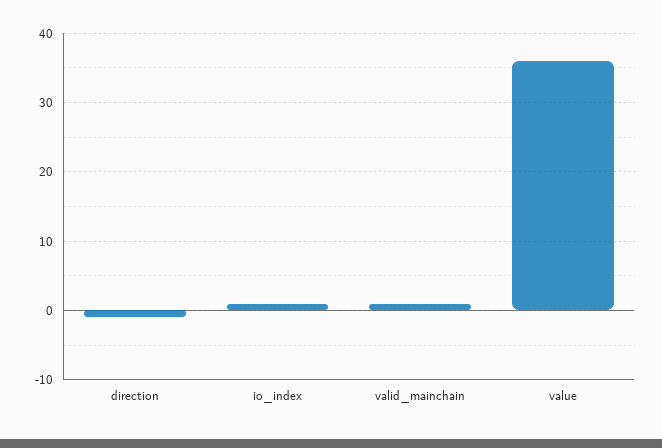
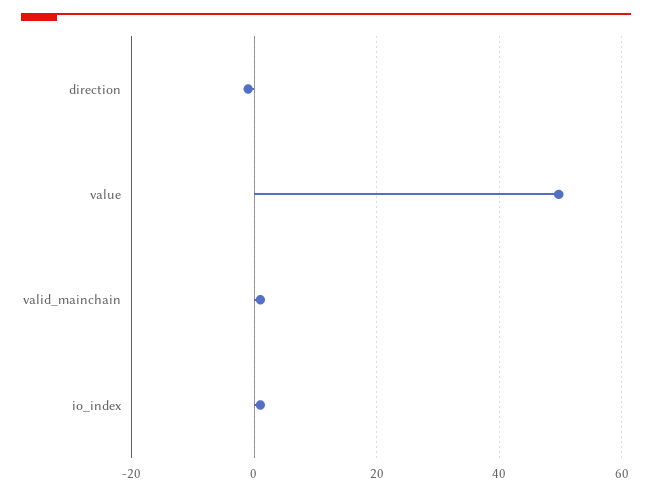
  {
    "direction": -1,
    "io_index": 1,
    "valid_mainchain": 1,
-   "value": 36
+   "value": 50
  }

